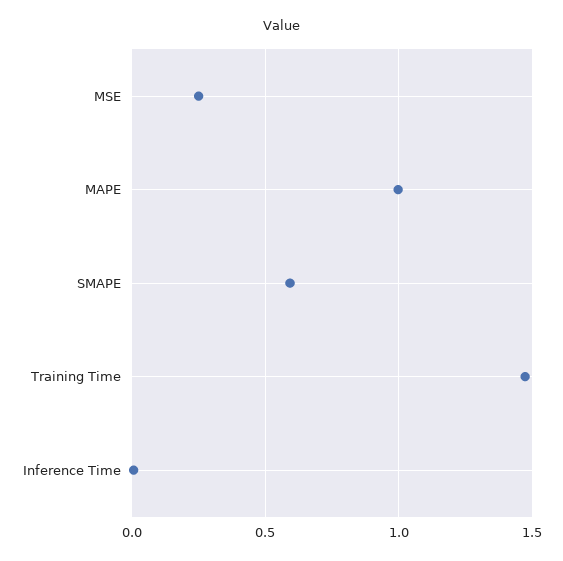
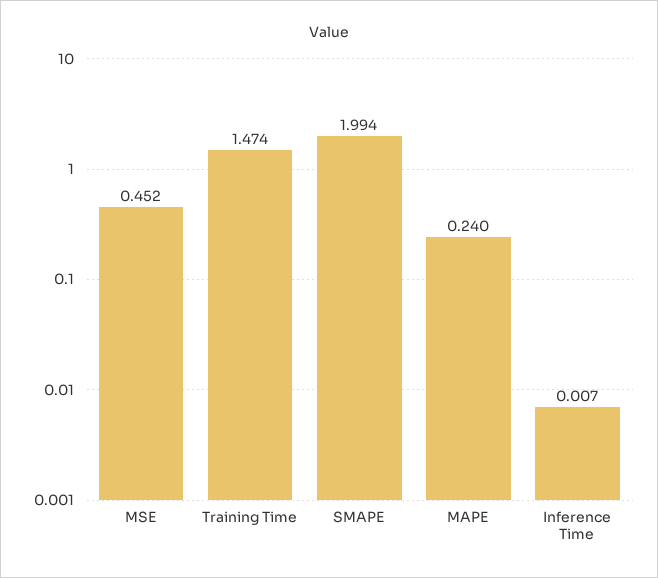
  {
-   "MSE": 0.25,
+   "MSE": 0.452,
-   "MAPE": 1,
+   "MAPE": 0.24,
-   "SMAPE": 0.6,
+   "SMAPE": 1.994,
    "Training Time": 1.474,
    "Inference Time": 0.007
  }

